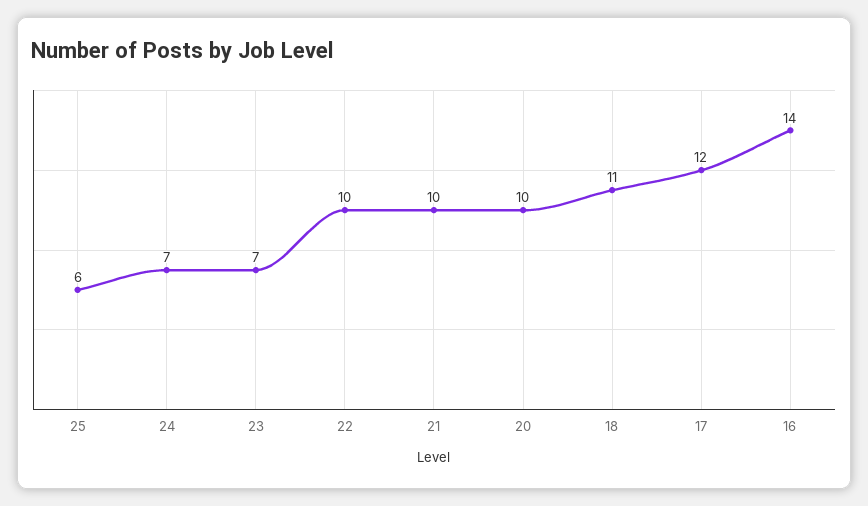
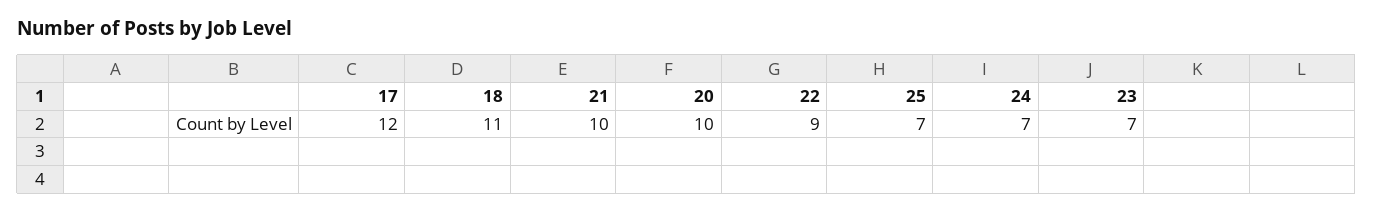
  {
-   "25": 6,
+   "25": 7,
    "24": 7,
    "23": 7,
-   "22": 10,
+   "22": 9,
    "21": 10,
    "20": 10,
    "18": 11,
-   "17": 12,
+   "17": 12
-   "16": 14
  }

